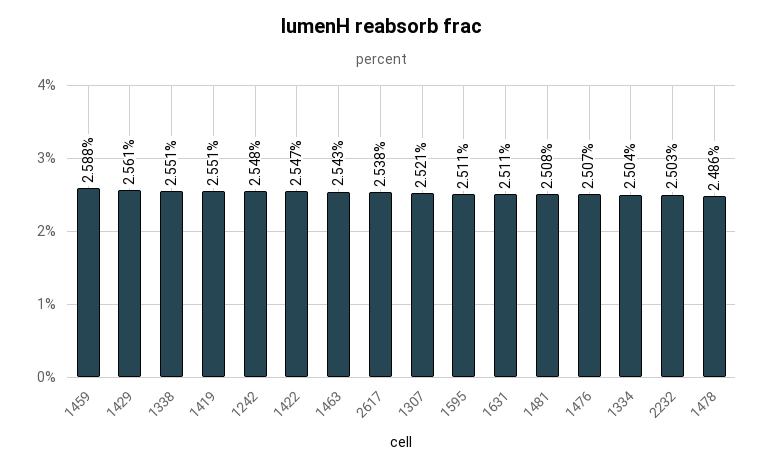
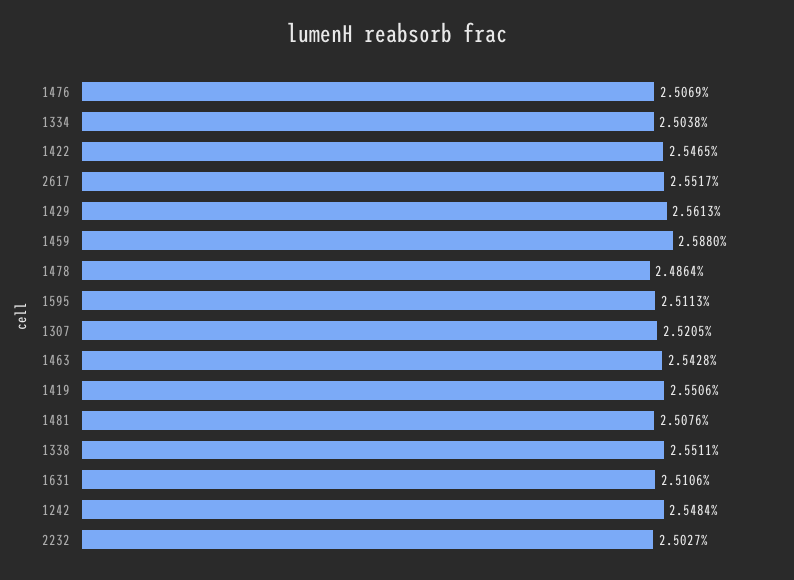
  {
    "1459": 2.588,
    "1429": 2.5613,
    "1338": 2.5511,
    "1419": 2.5506,
    "1242": 2.5484,
    "1422": 2.5465,
    "1463": 2.5428,
-   "2617": 2.538,
+   "2617": 2.5517,
    "1307": 2.5205,
    "1595": 2.5113,
    "1631": 2.5106,
    "1481": 2.5076,
    "1476": 2.5069,
    "1334": 2.5038,
    "2232": 2.5027,
    "1478": 2.4864
  }

